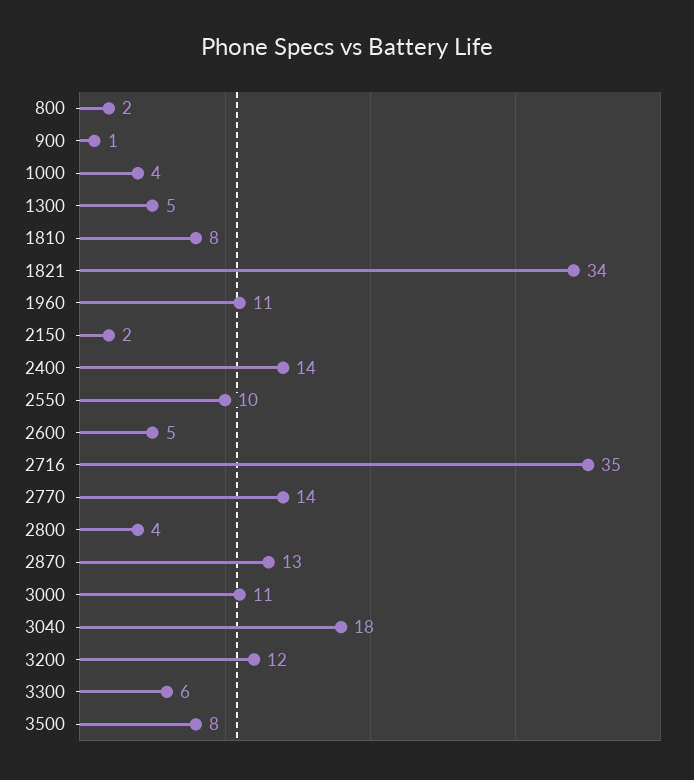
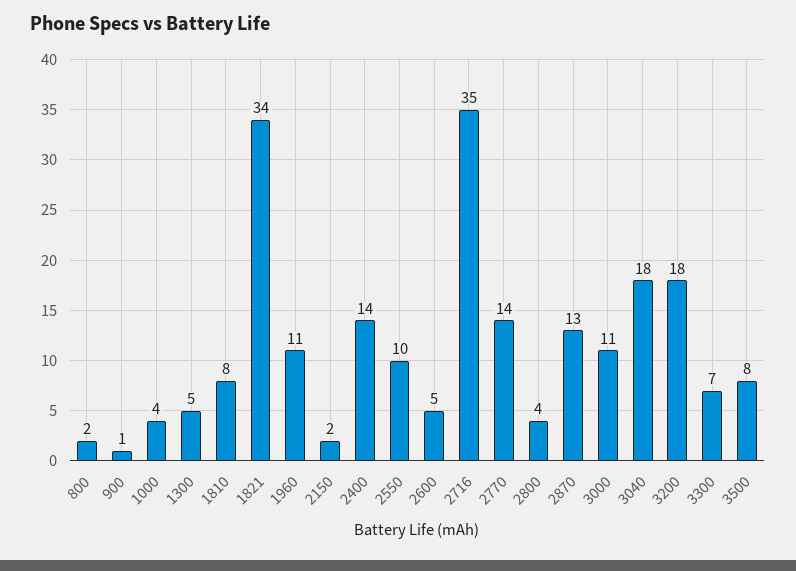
  {
    "800": 2,
    "900": 1,
    "1000": 4,
    "1300": 5,
    "1810": 8,
    "1821": 34,
    "1960": 11,
    "2150": 2,
    "2400": 14,
    "2550": 10,
    "2600": 5,
    "2716": 35,
    "2770": 14,
    "2800": 4,
    "2870": 13,
    "3000": 11,
    "3040": 18,
-   "3200": 12,
+   "3200": 18,
-   "3300": 6,
+   "3300": 7,
    "3500": 8
  }

